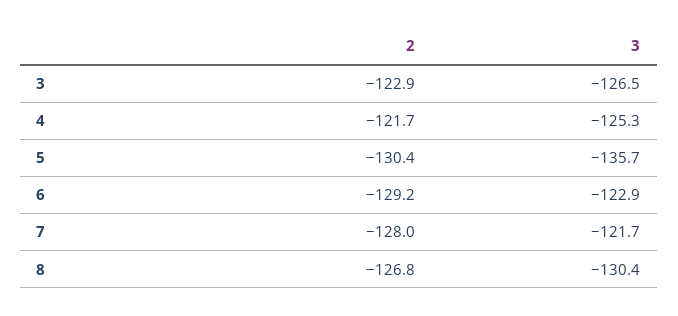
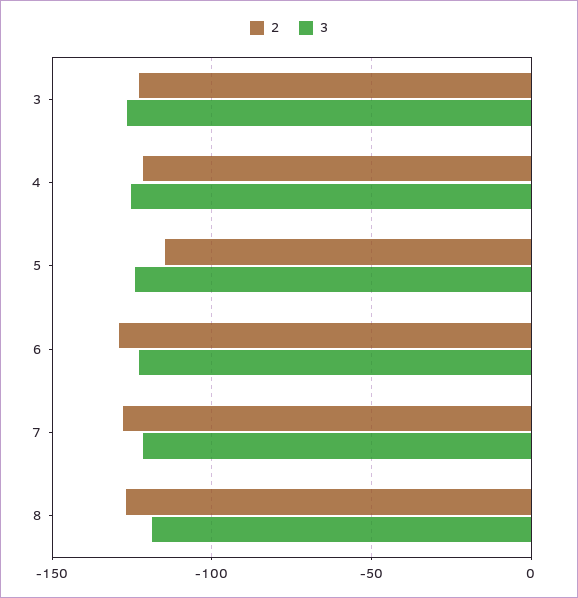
  {
    "2": {
      "3": -122.9,
      "4": -121.7,
-     "5": -130.4,
+     "5": -115,
      "6": -129.2,
      "7": -128,
      "8": -126.8
    },
    "3": {
      "3": -126.5,
      "4": -125.3,
-     "5": -135.7,
+     "5": -125,
      "6": -122.9,
      "7": -121.7,
-     "8": -130.4
+     "8": -120
    }
  }

